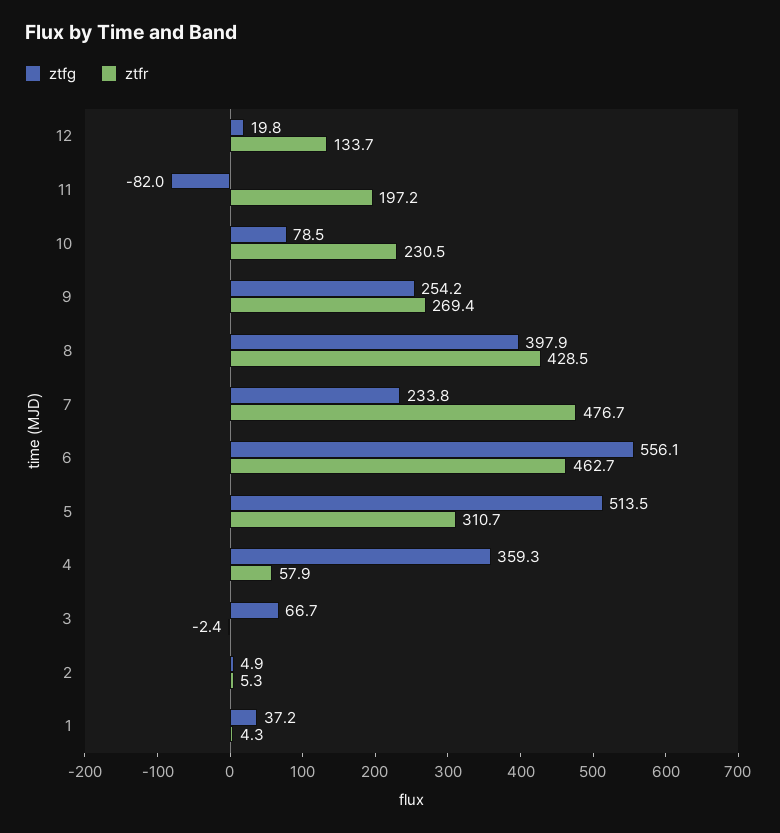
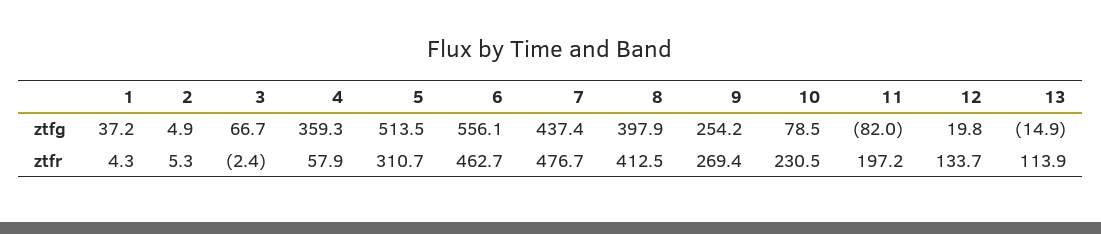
  {
    "ztfg": {
      "12": 19.8,
      "11": -82,
      "10": 78.5,
      "9": 254.2,
      "8": 397.9,
-     "7": 233.8,
+     "7": 437.4,
      "6": 556.1,
      "5": 513.5,
      "4": 359.3,
      "3": 66.7,
      "2": 4.9,
-     "1": 37.2
+     "1": 37.2,
+     "13": -14.9
    },
    "ztfr": {
      "12": 133.7,
      "11": 197.2,
      "10": 230.5,
      "9": 269.4,
-     "8": 428.5,
+     "8": 412.5,
      "7": 476.7,
      "6": 462.7,
      "5": 310.7,
      "4": 57.9,
      "3": -2.4,
      "2": 5.3,
-     "1": 4.3
+     "1": 4.3,
+     "13": 113.9
    }
  }

